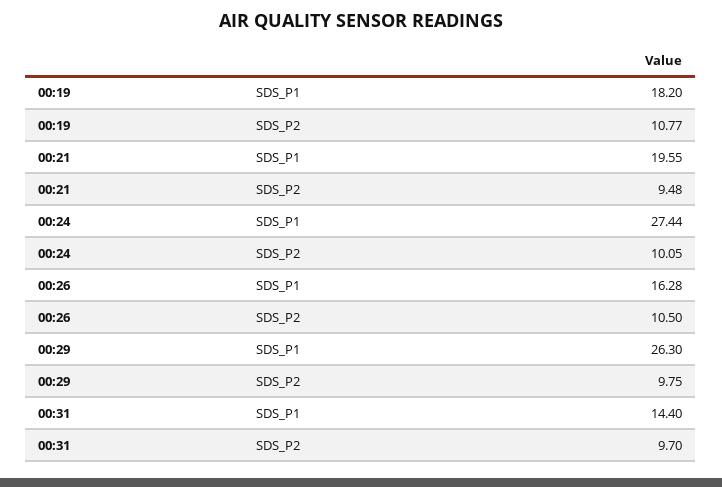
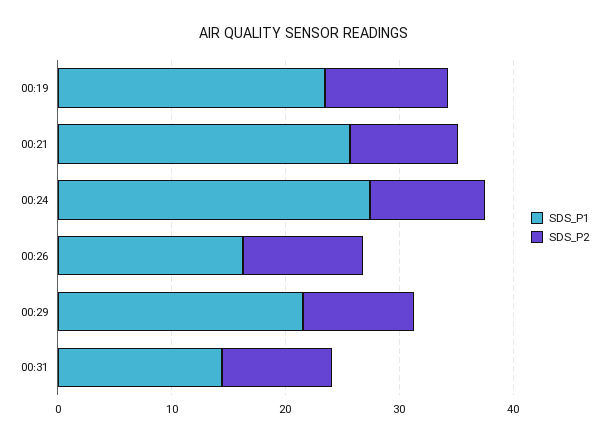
  {
    "SDS_P1": {
-     "00:19": 18.2,
+     "00:19": 24,
-     "00:21": 19.55,
+     "00:21": 26,
      "00:24": 27.44,
      "00:26": 16.28,
-     "00:29": 26.3,
+     "00:29": 22,
      "00:31": 14.4
    },
    "SDS_P2": {
      "00:19": 10.77,
      "00:21": 9.48,
      "00:24": 10.05,
      "00:26": 10.5,
      "00:29": 9.75,
      "00:31": 9.7
    }
  }

